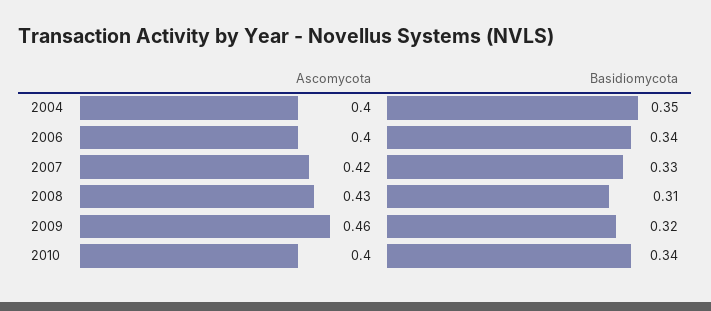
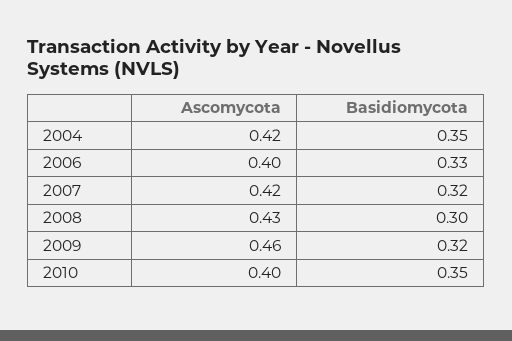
  {
    "Ascomycota": {
-     "2004": 0.4,
+     "2004": 0.42,
      "2006": 0.4,
      "2007": 0.42,
      "2008": 0.43,
      "2009": 0.46,
      "2010": 0.4
    },
    "Basidiomycota": {
      "2004": 0.35,
-     "2006": 0.34,
+     "2006": 0.33,
-     "2007": 0.33,
+     "2007": 0.32,
-     "2008": 0.31,
+     "2008": 0.3,
      "2009": 0.32,
-     "2010": 0.34
+     "2010": 0.35
    }
  }

